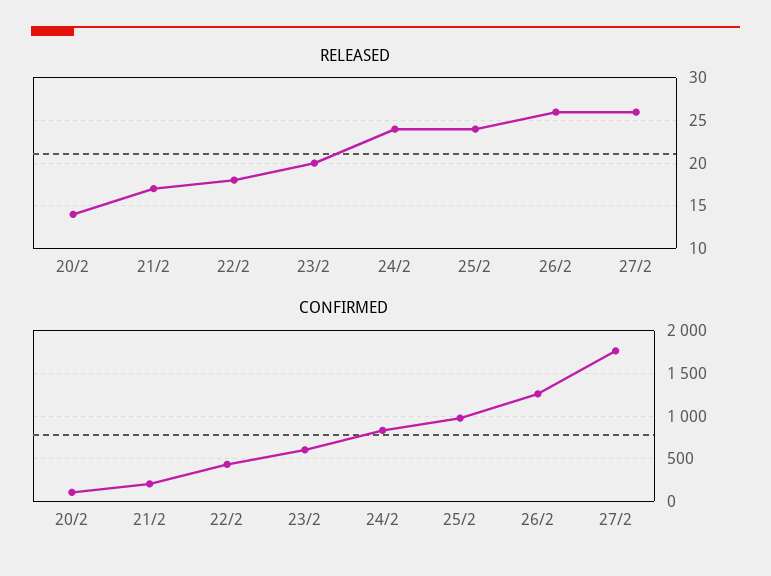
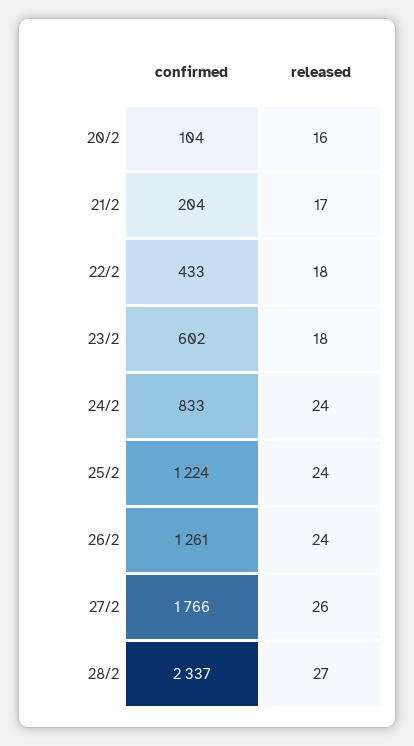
  {
    "RELEASED": {
-     "20/2": 14,
+     "20/2": 16,
      "21/2": 17,
      "22/2": 18,
-     "23/2": 20,
+     "23/2": 18,
      "24/2": 24,
      "25/2": 24,
-     "26/2": 26,
+     "26/2": 24,
-     "27/2": 26
+     "27/2": 26,
+     "28/2": 27
    },
    "CONFIRMED": {
      "20/2": 104,
      "21/2": 204,
      "22/2": 433,
      "23/2": 602,
      "24/2": 833,
-     "25/2": 1000,
+     "25/2": 1224,
      "26/2": 1261,
-     "27/2": 1766
+     "27/2": 1766,
+     "28/2": 2337
    }
  }

